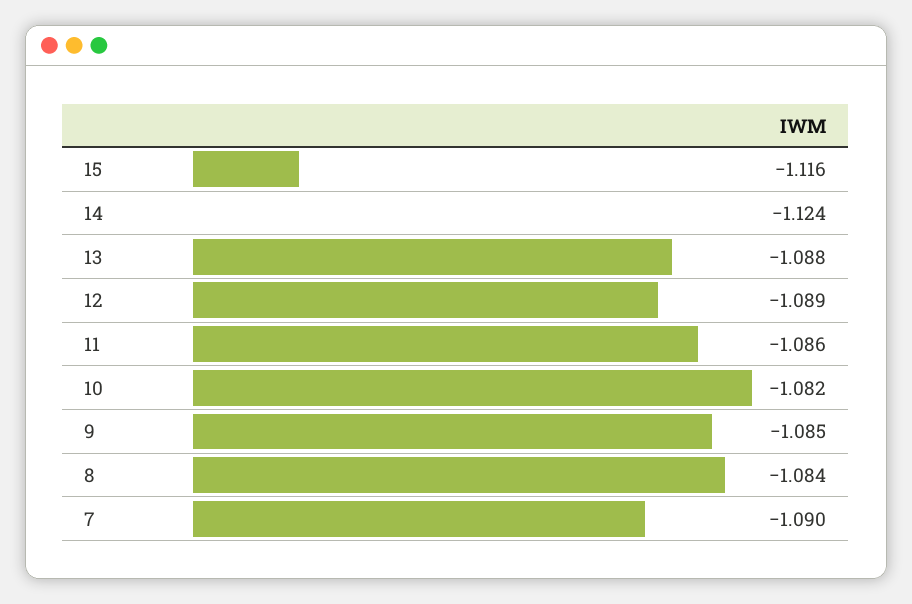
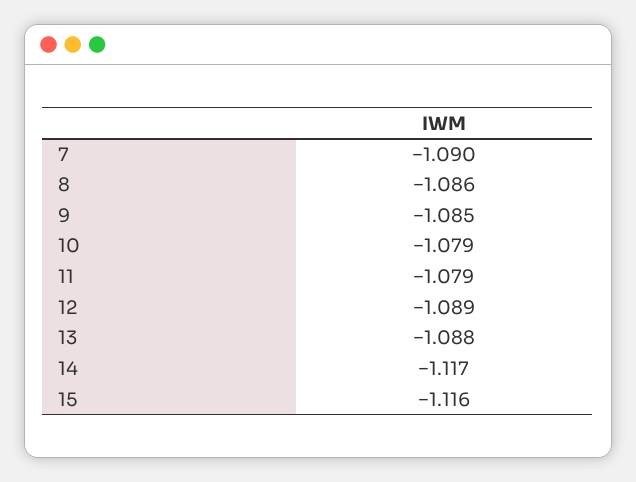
  {
    "15": -1.116,
-   "14": -1.124,
+   "14": -1.117,
    "13": -1.088,
    "12": -1.089,
-   "11": -1.086,
+   "11": -1.079,
-   "10": -1.082,
+   "10": -1.079,
    "9": -1.085,
-   "8": -1.084,
+   "8": -1.086,
    "7": -1.09
  }

